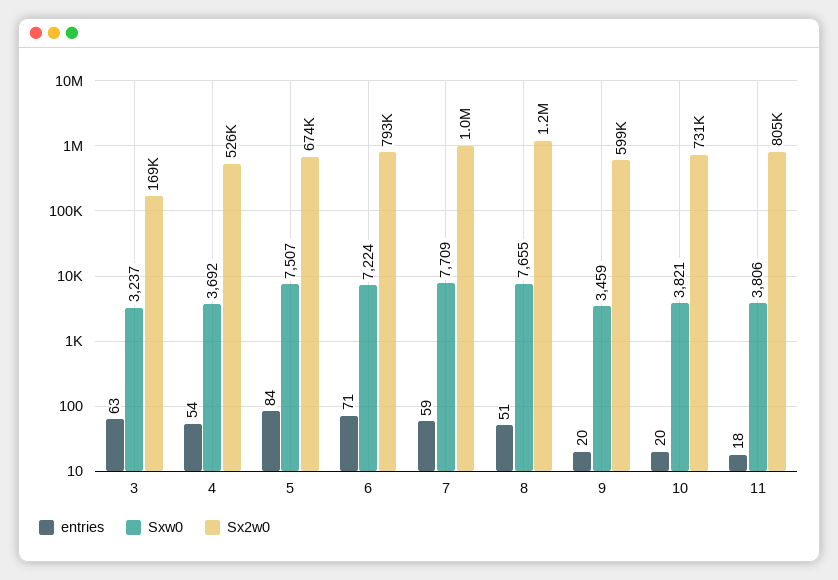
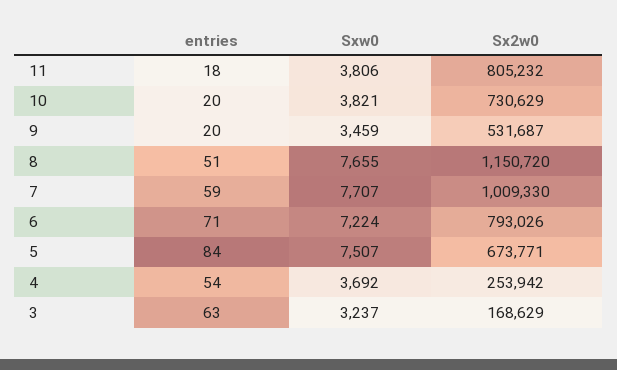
  {
    "entries": {
      "3": 63,
      "4": 54,
      "5": 84,
      "6": 71,
      "7": 59,
      "8": 51,
      "9": 20,
      "10": 20,
      "11": 18
    },
    "Sxw0": {
      "3": 3237,
      "4": 3692,
      "5": 7507,
      "6": 7224,
-     "7": 7709,
+     "7": 7707,
      "8": 7655,
      "9": 3459,
      "10": 3821,
      "11": 3806
    },
    "Sx2w0": {
      "3": 168629,
-     "4": 526000,
+     "4": 253942,
      "5": 673771,
      "6": 793026,
      "7": 1009330,
      "8": 1150720,
-     "9": 599000,
+     "9": 531687,
      "10": 730629,
      "11": 805232
    }
  }

